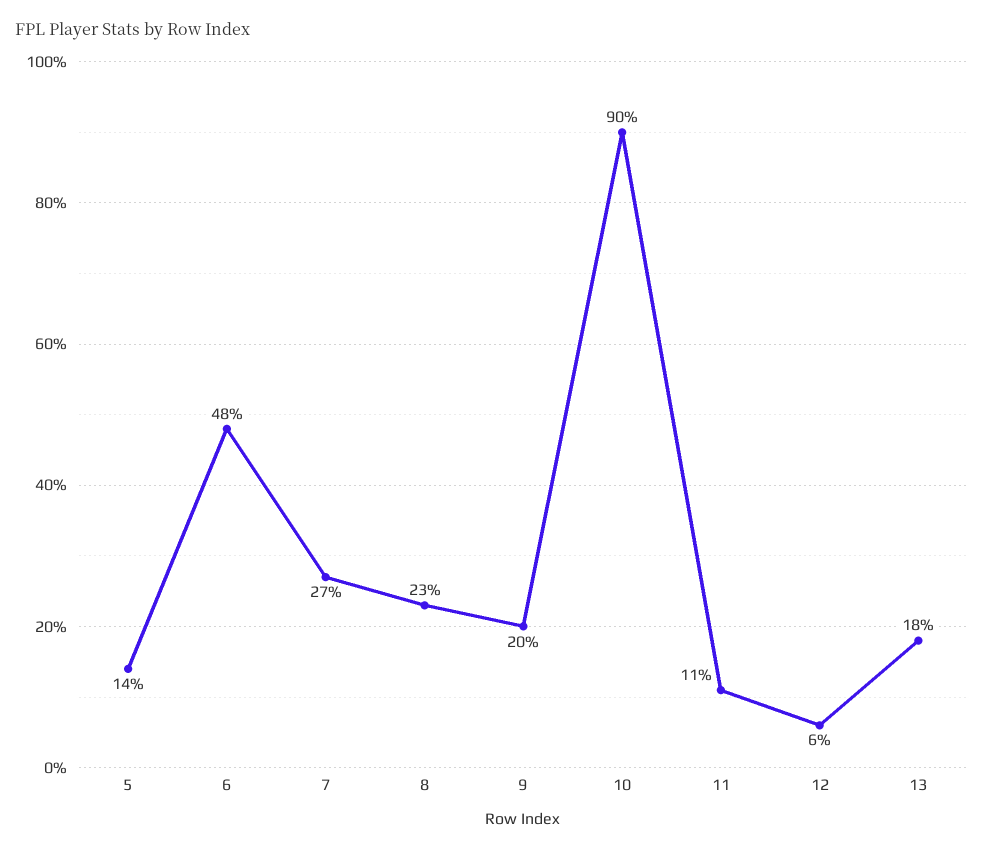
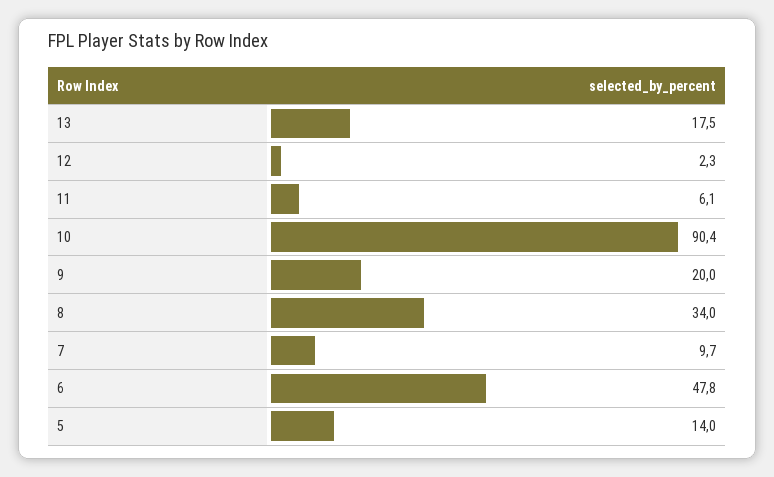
  {
    "5": 14,
    "6": 47.8,
-   "7": 27,
+   "7": 9.7,
-   "8": 23,
+   "8": 34,
    "9": 20,
    "10": 90.4,
-   "11": 11,
+   "11": 6.1,
-   "12": 6,
+   "12": 2.3,
    "13": 17.5
  }

